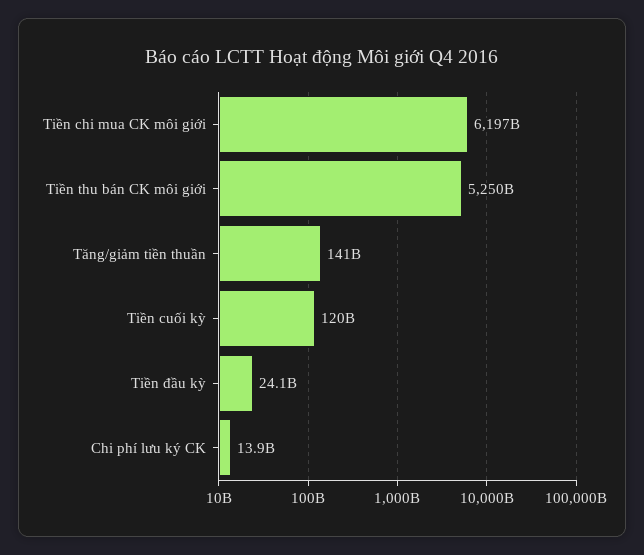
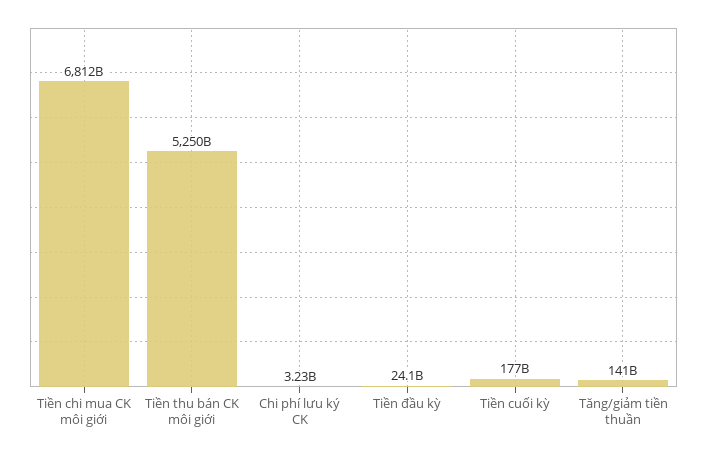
  {
-   "Tiền chi mua CK môi giới": 6197000000000,
+   "Tiền chi mua CK môi giới": 6812000000000,
    "Tiền thu bán CK môi giới": 5250000000000,
    "Tăng/giảm tiền thuần": 141000000000,
-   "Tiền cuối kỳ": 120000000000,
+   "Tiền cuối kỳ": 177000000000,
    "Tiền đầu kỳ": 24100000000,
-   "Chi phí lưu ký CK": 13900000000
+   "Chi phí lưu ký CK": 3230000000
  }

